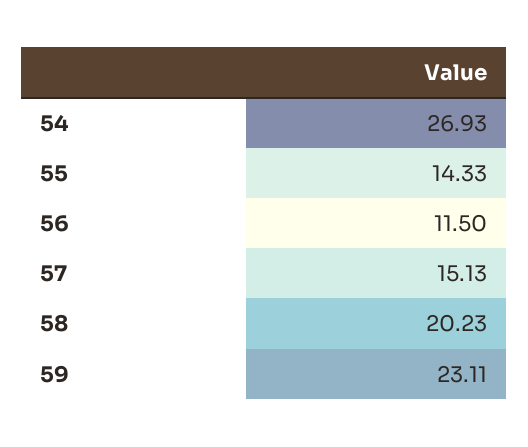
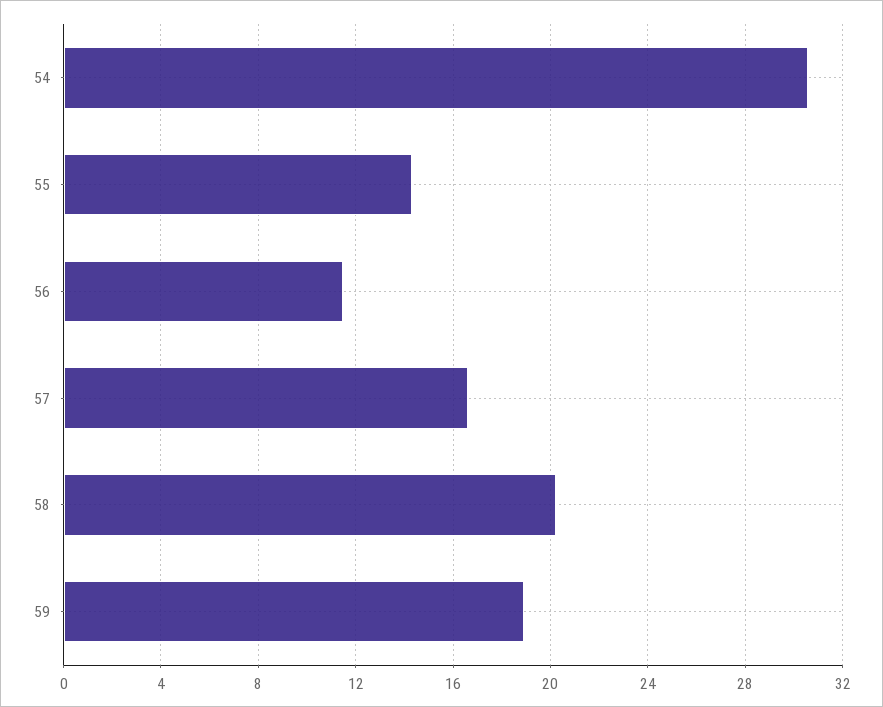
  {
-   "54": 26.93,
+   "54": 30.5,
    "55": 14.33,
    "56": 11.5,
-   "57": 15.13,
+   "57": 16.5,
    "58": 20.23,
-   "59": 23.11
+   "59": 19
  }

